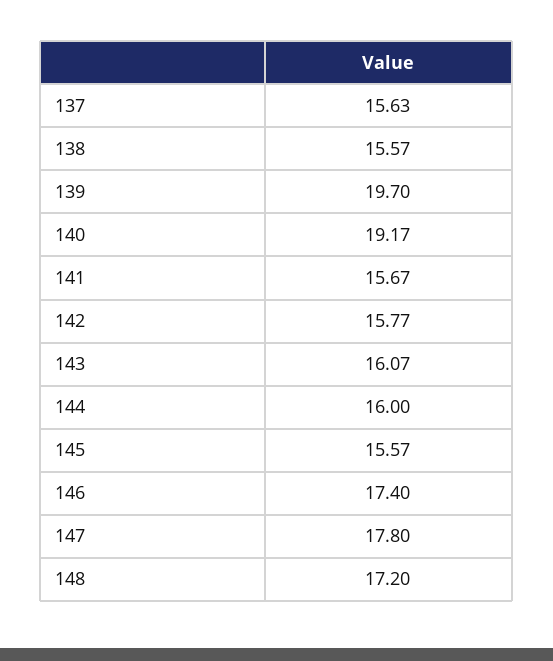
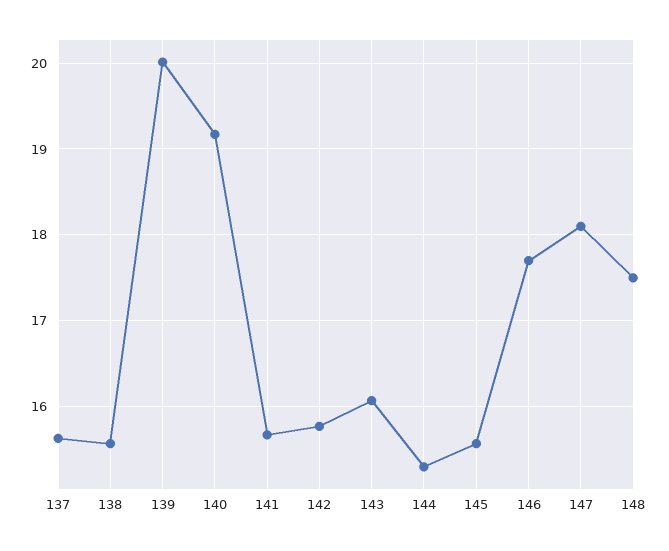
  {
    "137": 15.63,
    "138": 15.57,
-   "139": 19.7,
+   "139": 20,
    "140": 19.17,
    "141": 15.67,
    "142": 15.77,
    "143": 16.07,
-   "144": 16,
+   "144": 15.3,
    "145": 15.57,
-   "146": 17.4,
+   "146": 17.7,
-   "147": 17.8,
+   "147": 18.1,
-   "148": 17.2
+   "148": 17.5
  }

